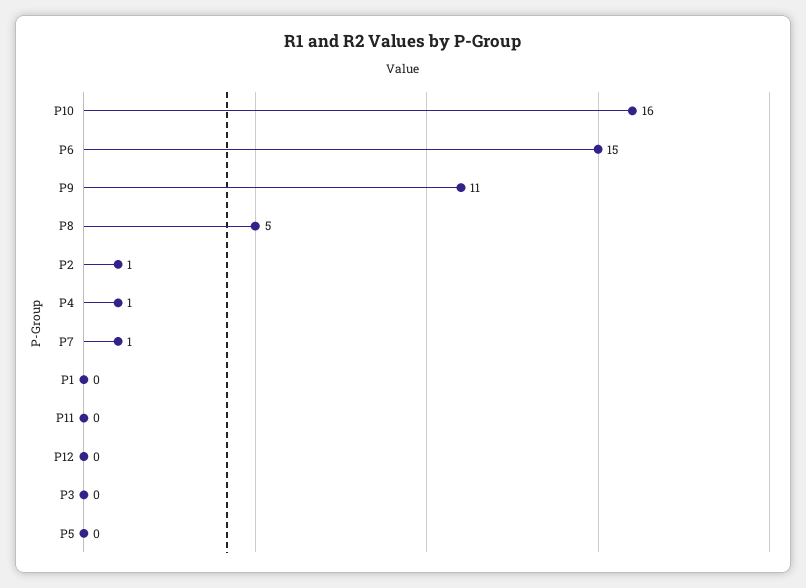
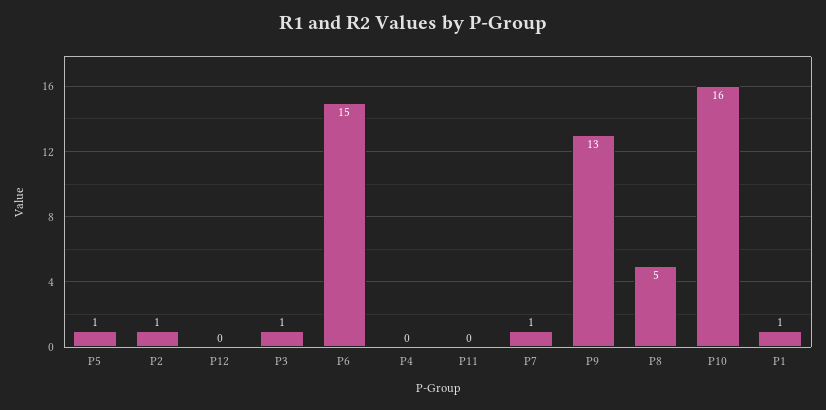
  {
    "P10": 16,
    "P6": 15,
-   "P9": 11,
+   "P9": 13,
    "P8": 5,
    "P2": 1,
-   "P4": 1,
+   "P4": 0,
    "P7": 1,
-   "P1": 0,
+   "P1": 1,
    "P11": 0,
    "P12": 0,
-   "P3": 0,
+   "P3": 1,
-   "P5": 0
+   "P5": 1
  }

